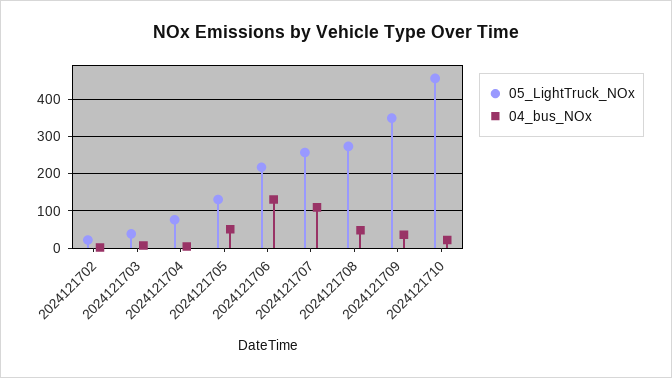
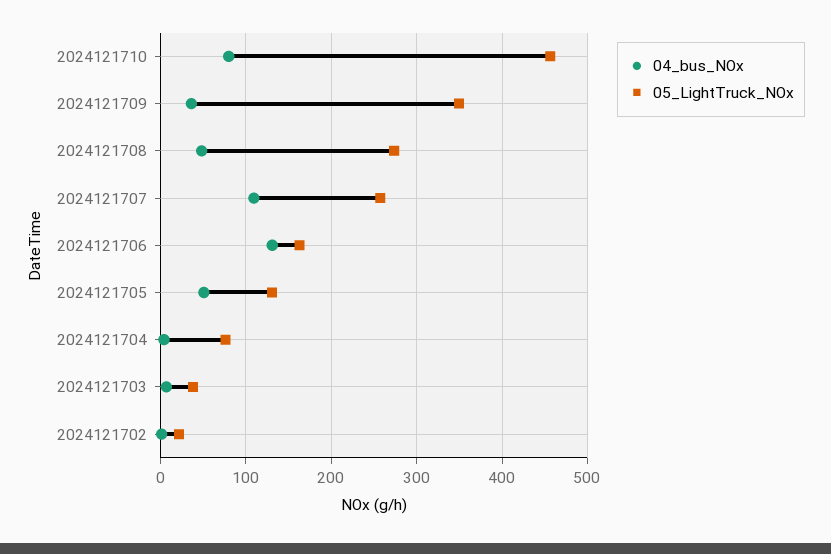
  {
    "05_LightTruck_NOx": {
      "2024121702": 20,
      "2024121703": 40,
      "2024121704": 80,
      "2024121705": 130,
-     "2024121706": 220,
+     "2024121706": 160,
      "2024121707": 260,
      "2024121708": 270,
      "2024121709": 350,
      "2024121710": 460
    },
    "04_bus_NOx": {
      "2024121702": 0,
      "2024121703": 10,
      "2024121704": 0,
      "2024121705": 50,
      "2024121706": 130,
      "2024121707": 110,
      "2024121708": 50,
      "2024121709": 40,
-     "2024121710": 20
+     "2024121710": 80
    }
  }

